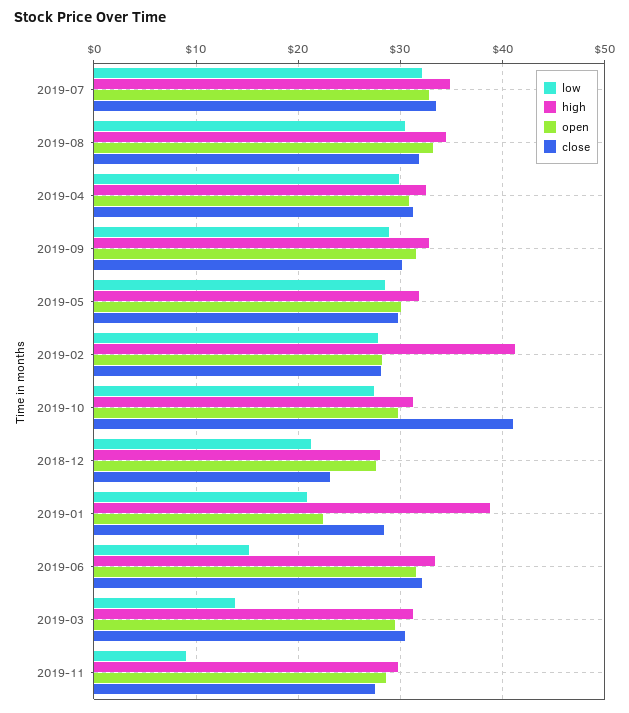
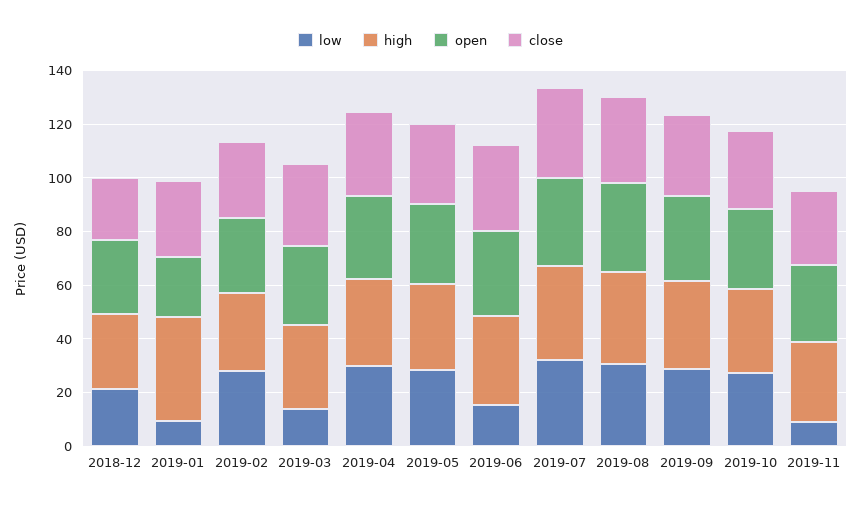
  {
    "low": {
      "2019-07": 32,
      "2019-08": 31,
      "2019-04": 30,
      "2019-09": 29,
      "2019-05": 29,
      "2019-02": 28,
      "2019-10": 27,
      "2018-12": 21,
-     "2019-01": 21,
+     "2019-01": 10,
      "2019-06": 15,
      "2019-03": 14,
      "2019-11": 9
    },
    "high": {
      "2019-07": 35,
      "2019-08": 35,
      "2019-04": 33,
      "2019-09": 33,
      "2019-05": 32,
-     "2019-02": 41,
+     "2019-02": 30,
      "2019-10": 31,
      "2018-12": 28,
      "2019-01": 39,
      "2019-06": 33,
      "2019-03": 31,
      "2019-11": 30
    },
    "open": {
      "2019-07": 33,
      "2019-08": 33,
      "2019-04": 31,
      "2019-09": 32,
      "2019-05": 30,
      "2019-02": 28,
      "2019-10": 30,
      "2018-12": 28,
      "2019-01": 22,
      "2019-06": 32,
      "2019-03": 30,
      "2019-11": 29
    },
    "close": {
      "2019-07": 34,
      "2019-08": 32,
      "2019-04": 31,
      "2019-09": 30,
      "2019-05": 30,
      "2019-02": 28,
-     "2019-10": 41,
+     "2019-10": 30,
      "2018-12": 23,
      "2019-01": 28,
      "2019-06": 32,
      "2019-03": 31,
      "2019-11": 28
    }
  }

